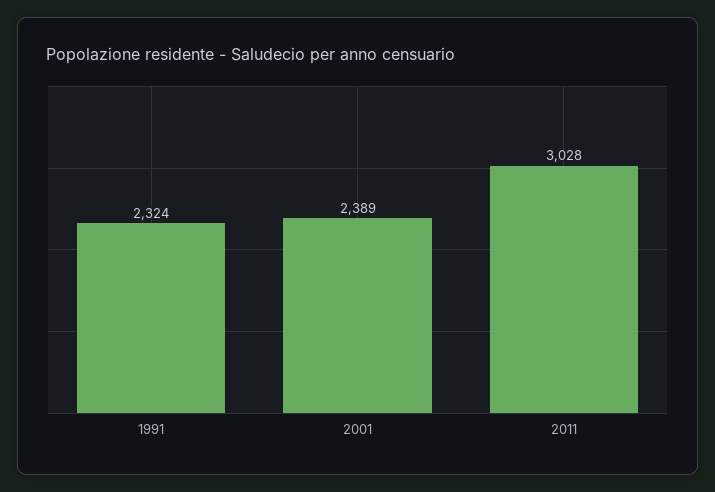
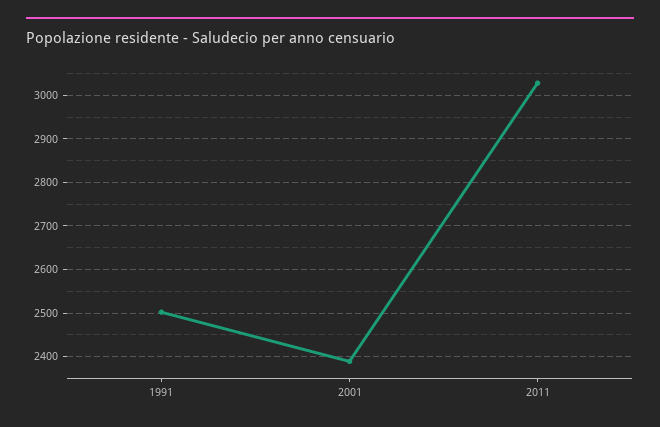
  {
-   "1991": 2324,
+   "1991": 2500,
    "2001": 2389,
    "2011": 3028
  }

